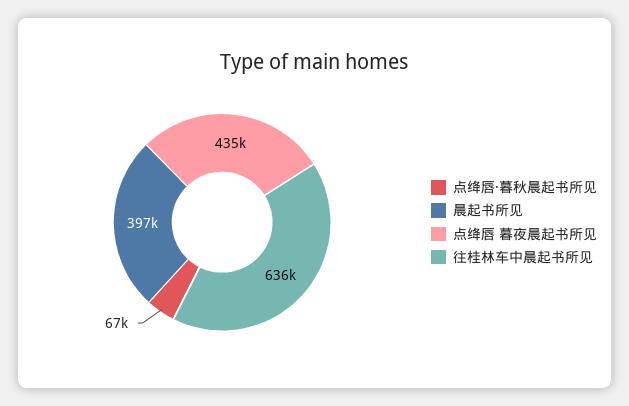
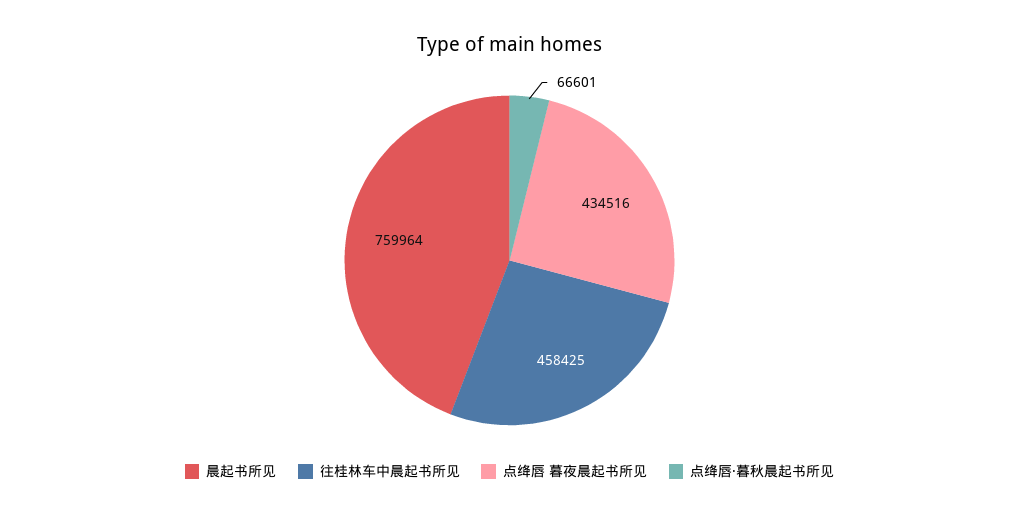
  {
    "点绛唇·暮秋晨起书所见": 66601,
-   "晨起书所见": 397000,
+   "晨起书所见": 759964,
    "点绛唇 暮夜晨起书所见": 434516,
-   "往桂林车中晨起书所见": 636000
+   "往桂林车中晨起书所见": 458425
  }

